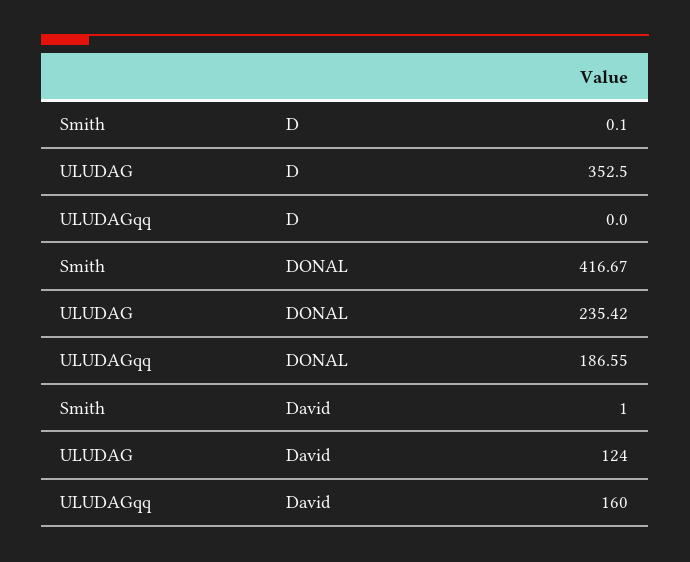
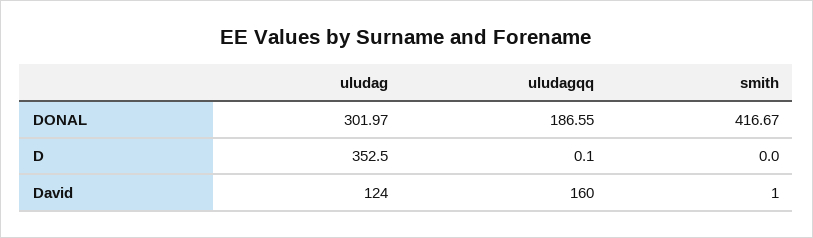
  {
    "Smith": {
-     "D": 0.1,
+     "D": 0,
      "DONAL": 416.67,
      "David": 1
    },
    "ULUDAG": {
      "D": 352.5,
-     "DONAL": 235.42,
+     "DONAL": 301.97,
      "David": 124
    },
    "ULUDAGqq": {
-     "D": 0,
+     "D": 0.1,
      "DONAL": 186.55,
      "David": 160
    }
  }

